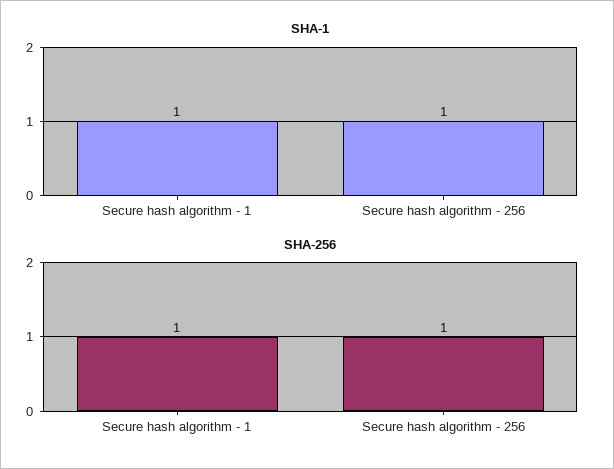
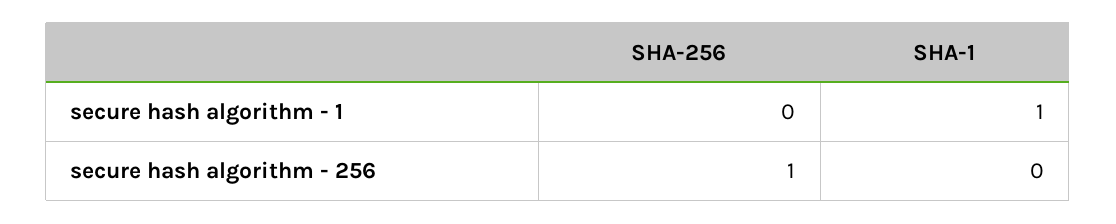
  {
    "SHA-1": {
      "Secure hash algorithm - 1": 1,
-     "Secure hash algorithm - 256": 1
+     "Secure hash algorithm - 256": 0
    },
    "SHA-256": {
-     "Secure hash algorithm - 1": 1,
+     "Secure hash algorithm - 1": 0,
      "Secure hash algorithm - 256": 1
    }
  }

